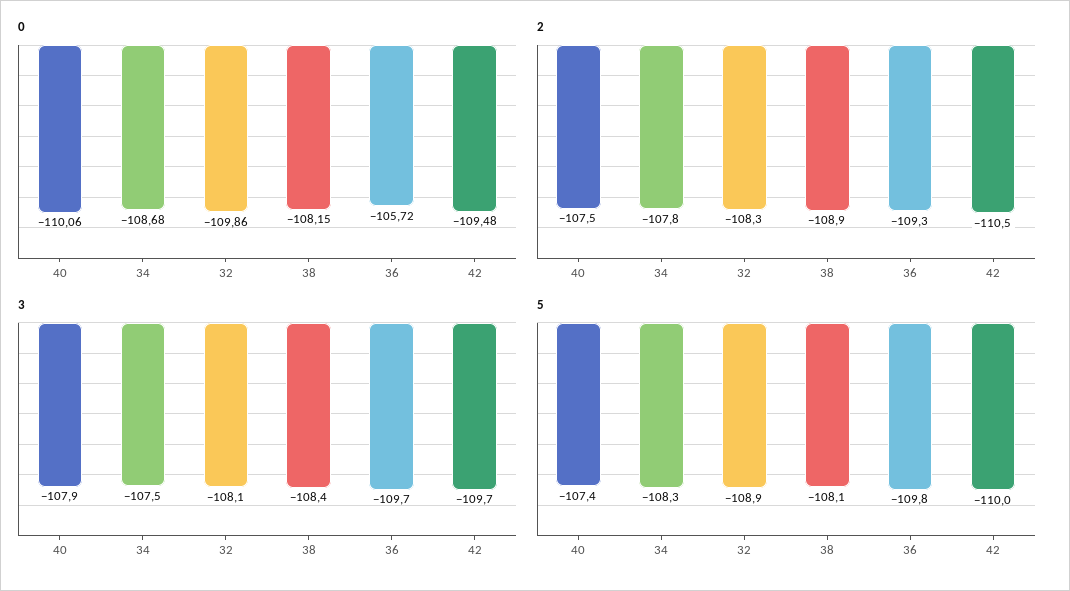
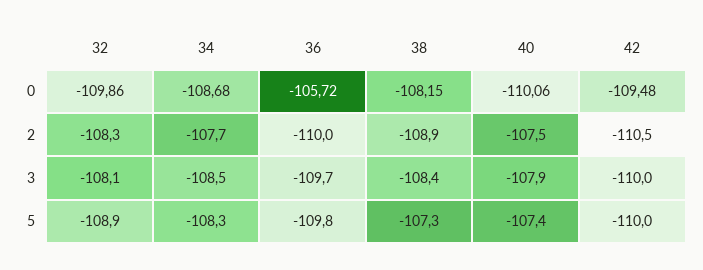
  {
    "0": {
      "40": -110.06,
      "34": -108.68,
      "32": -109.86,
      "38": -108.15,
      "36": -105.72,
      "42": -109.48
    },
    "2": {
      "40": -107.5,
-     "34": -107.8,
+     "34": -107.7,
      "32": -108.3,
      "38": -108.9,
-     "36": -109.3,
+     "36": -110,
      "42": -110.5
    },
    "3": {
      "40": -107.9,
-     "34": -107.5,
+     "34": -108.5,
      "32": -108.1,
      "38": -108.4,
      "36": -109.7,
-     "42": -109.7
+     "42": -110
    },
    "5": {
      "40": -107.4,
      "34": -108.3,
      "32": -108.9,
-     "38": -108.1,
+     "38": -107.3,
      "36": -109.8,
      "42": -110
    }
  }

